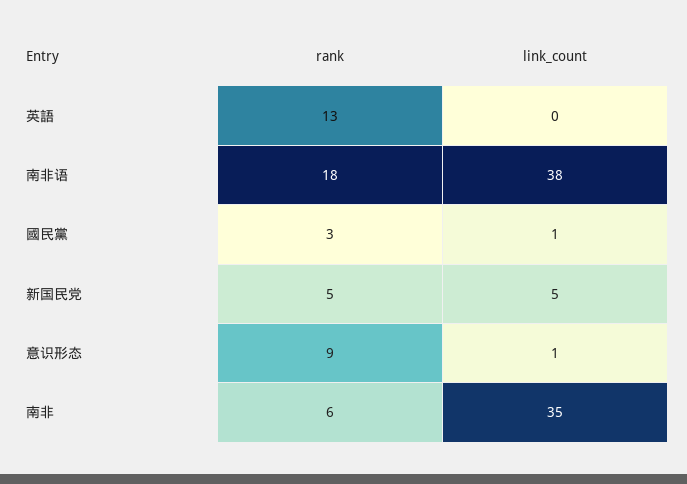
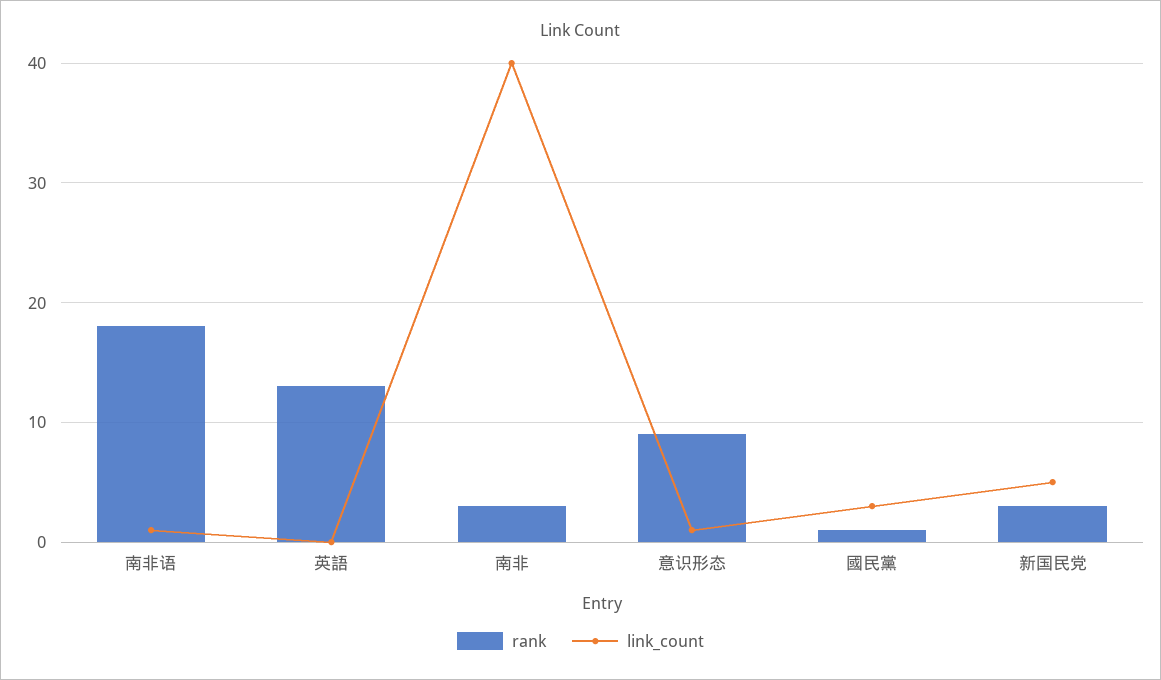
  {
    "rank": {
      "英語": 13,
      "南非语": 18,
-     "國民黨": 3,
+     "國民黨": 1,
-     "新国民党": 5,
+     "新国民党": 3,
      "意识形态": 9,
-     "南非": 6
+     "南非": 3
    },
    "link_count": {
      "英語": 0,
-     "南非语": 38,
+     "南非语": 1,
-     "國民黨": 1,
+     "國民黨": 3,
      "新国民党": 5,
      "意识形态": 1,
-     "南非": 35
+     "南非": 40
    }
  }

